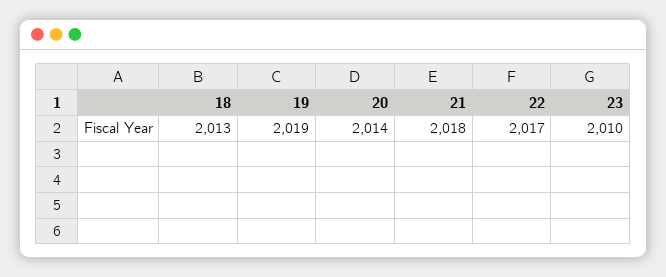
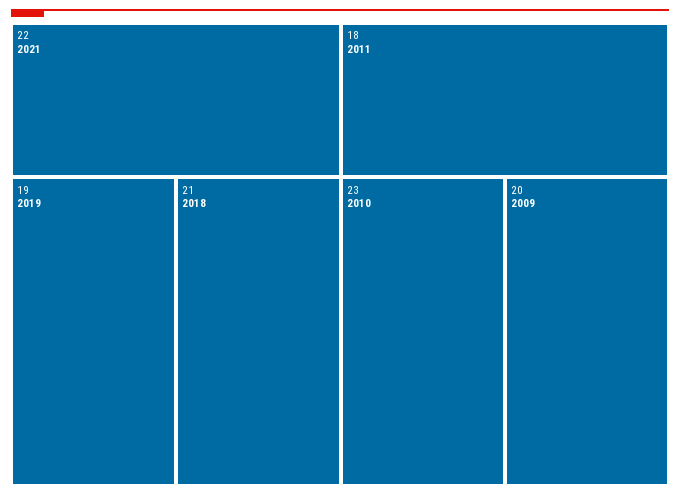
  {
-   "18": 2013,
+   "18": 2011,
    "19": 2019,
-   "20": 2014,
+   "20": 2009,
    "21": 2018,
-   "22": 2017,
+   "22": 2021,
    "23": 2010
  }

